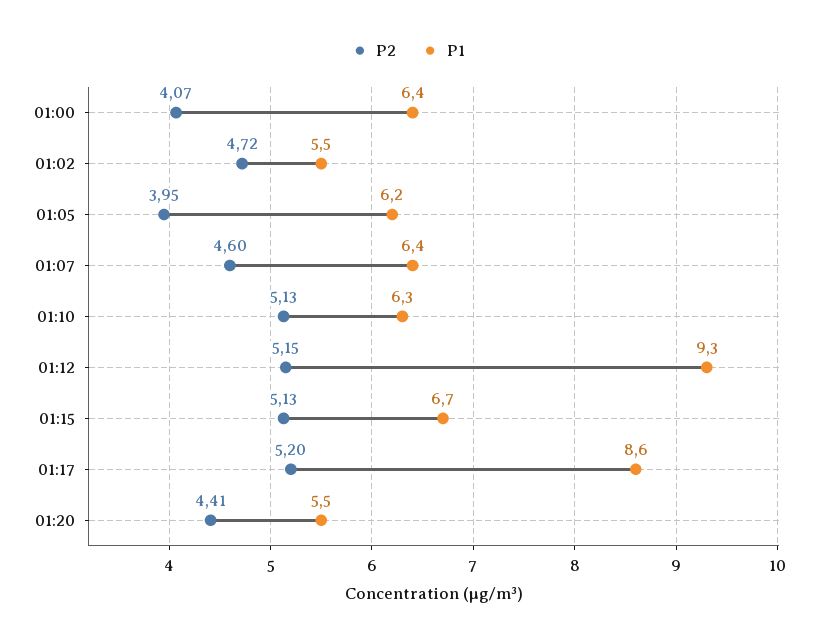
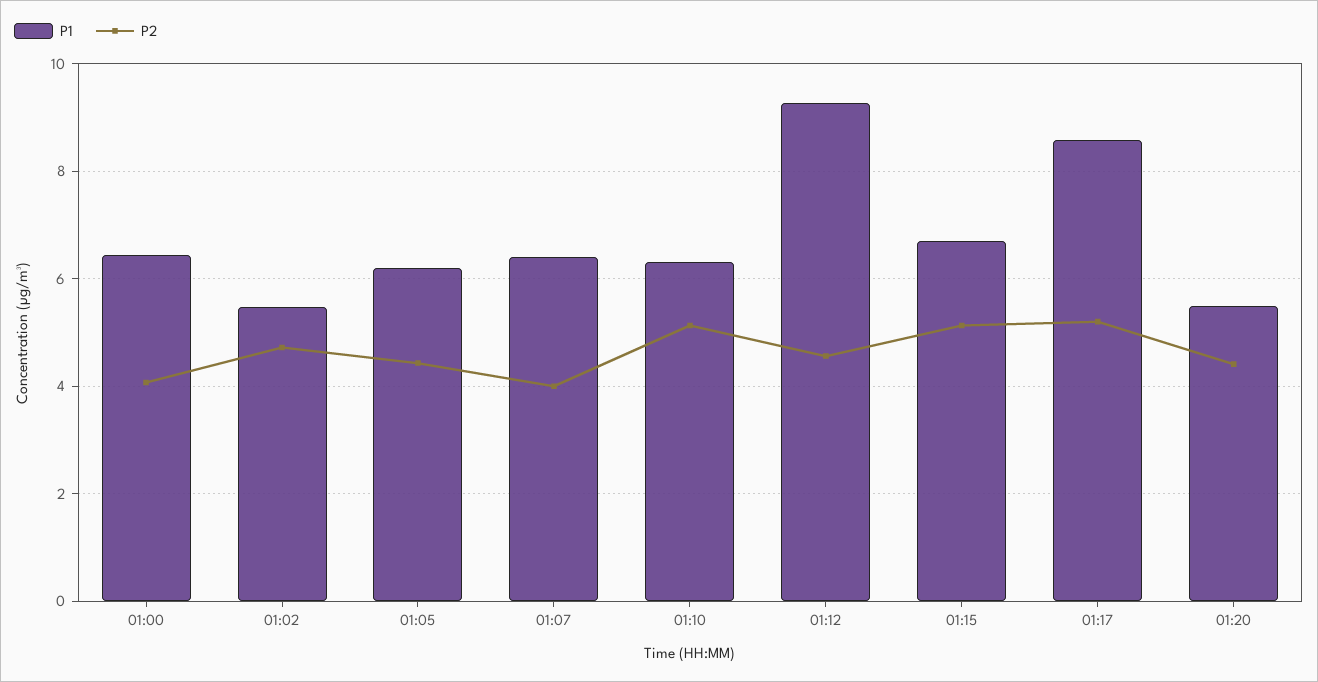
  {
    "P2": {
      "01:00": 4.07,
      "01:02": 4.72,
-     "01:05": 3.95,
+     "01:05": 4.4,
-     "01:07": 4.6,
+     "01:07": 4,
      "01:10": 5.13,
-     "01:12": 5.15,
+     "01:12": 4.6,
      "01:15": 5.13,
      "01:17": 5.2,
      "01:20": 4.41
    },
    "P1": {
      "01:00": 6.4,
      "01:02": 5.5,
      "01:05": 6.2,
      "01:07": 6.4,
      "01:10": 6.3,
      "01:12": 9.3,
      "01:15": 6.7,
      "01:17": 8.6,
      "01:20": 5.5
    }
  }

